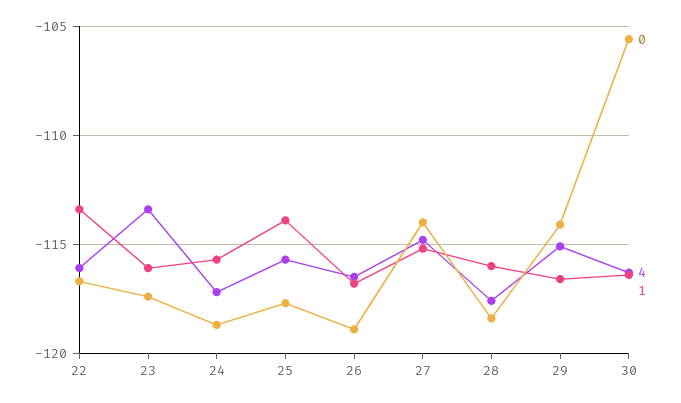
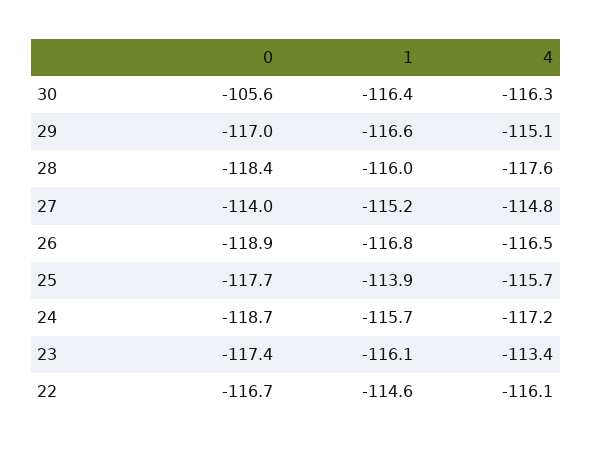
  {
    "0": {
      "22": -116.7,
      "23": -117.4,
      "24": -118.7,
      "25": -117.7,
      "26": -118.9,
      "27": -114,
      "28": -118.4,
-     "29": -114,
+     "29": -117,
      "30": -105.6
    },
    "4": {
      "22": -116.1,
      "23": -113.4,
      "24": -117.2,
      "25": -115.7,
      "26": -116.5,
      "27": -114.8,
      "28": -117.6,
      "29": -115.1,
      "30": -116.3
    },
    "1": {
-     "22": -113.5,
+     "22": -114.6,
      "23": -116.1,
      "24": -115.7,
      "25": -113.9,
      "26": -116.8,
      "27": -115.2,
      "28": -116,
      "29": -116.6,
      "30": -116.4
    }
  }

